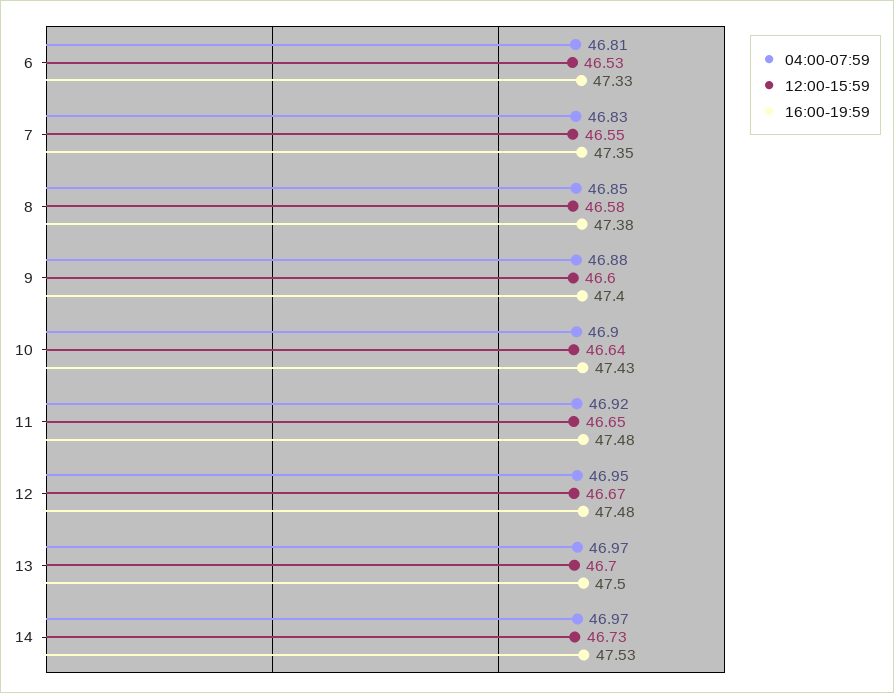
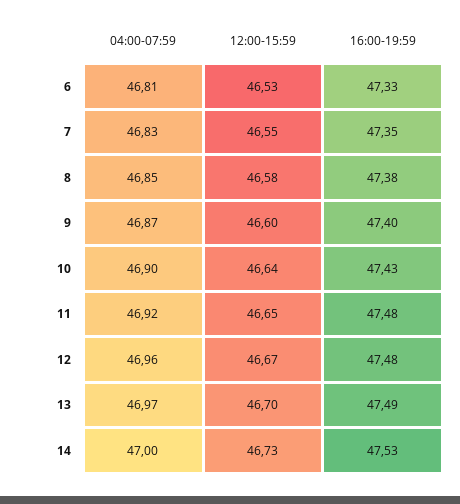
  {
    "04:00-07:59": {
      "6": 46.81,
      "7": 46.83,
      "8": 46.85,
-     "9": 46.88,
+     "9": 46.87,
      "10": 46.9,
      "11": 46.92,
-     "12": 46.95,
+     "12": 46.96,
      "13": 46.97,
-     "14": 46.97
+     "14": 47
    },
    "12:00-15:59": {
      "6": 46.53,
      "7": 46.55,
      "8": 46.58,
      "9": 46.6,
      "10": 46.64,
      "11": 46.65,
      "12": 46.67,
      "13": 46.7,
      "14": 46.73
    },
    "16:00-19:59": {
      "6": 47.33,
      "7": 47.35,
      "8": 47.38,
      "9": 47.4,
      "10": 47.43,
      "11": 47.48,
      "12": 47.48,
-     "13": 47.5,
+     "13": 47.49,
      "14": 47.53
    }
  }

